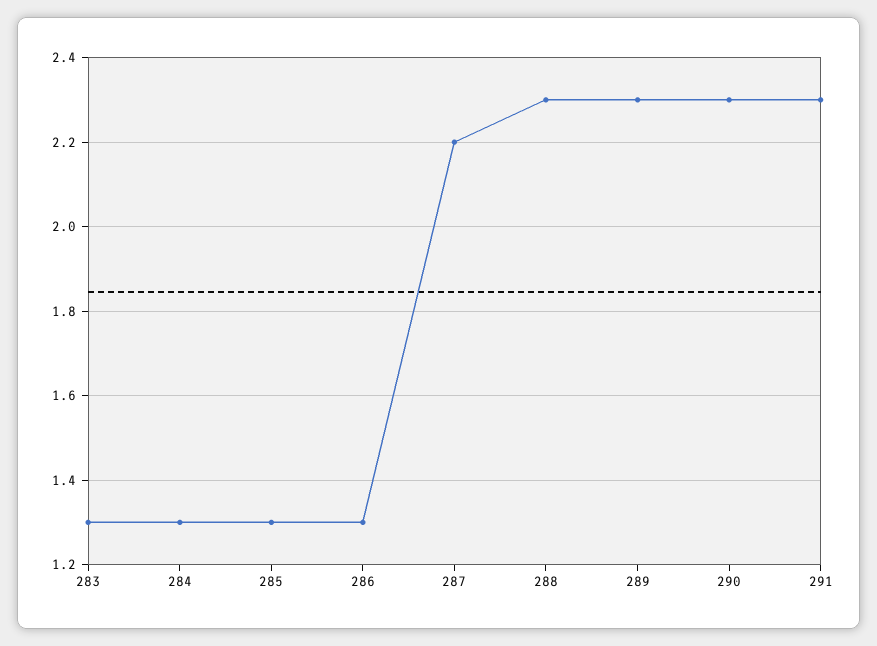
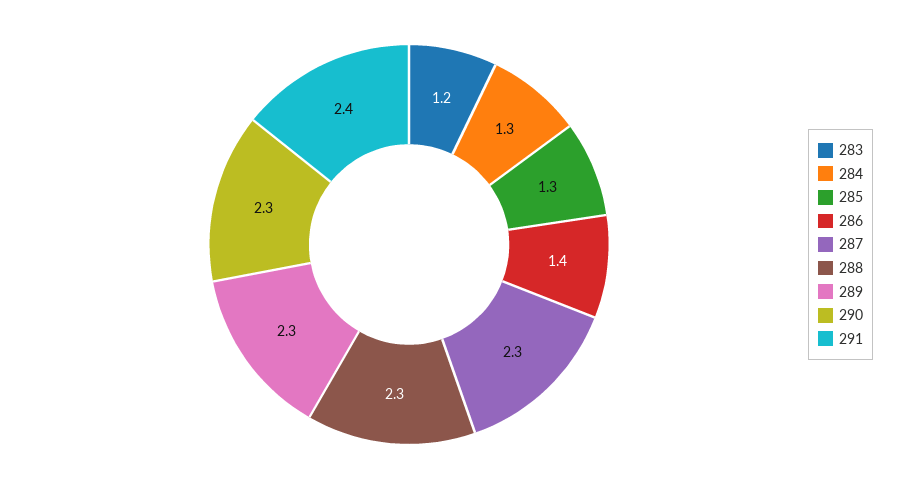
  {
-   "283": 1.3,
+   "283": 1.2,
    "284": 1.3,
    "285": 1.3,
-   "286": 1.3,
+   "286": 1.4,
-   "287": 2.2,
+   "287": 2.3,
    "288": 2.3,
    "289": 2.3,
    "290": 2.3,
-   "291": 2.3
+   "291": 2.4
  }

